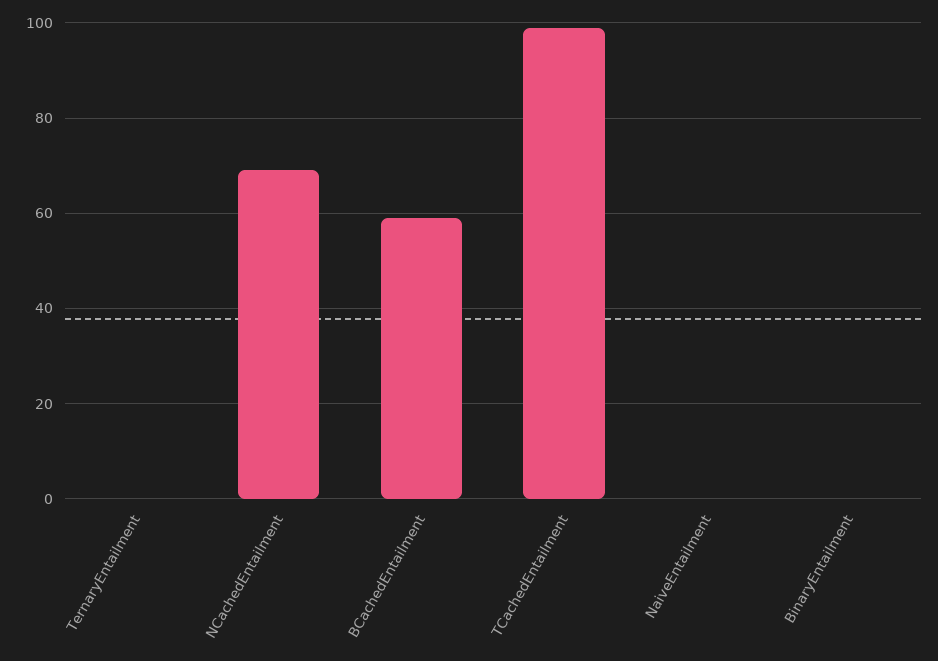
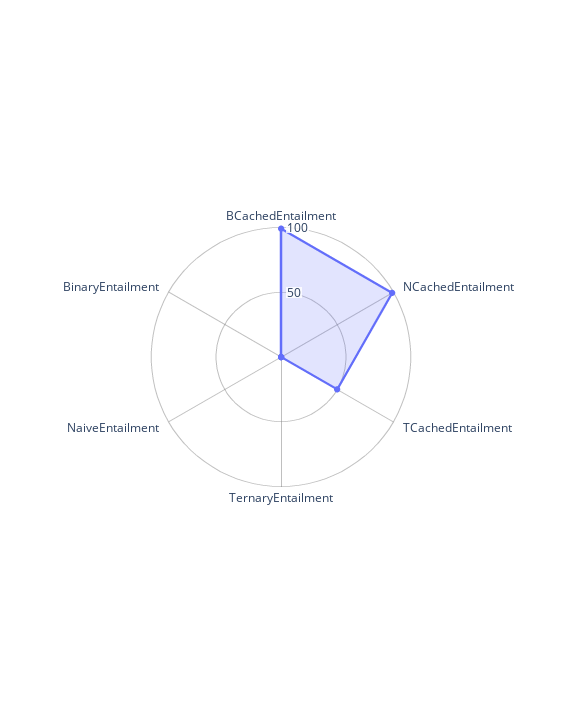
  {
    "TernaryEntailment": 0,
-   "NCachedEntailment": 70,
+   "NCachedEntailment": 100,
-   "BCachedEntailment": 60,
+   "BCachedEntailment": 100,
-   "TCachedEntailment": 100,
+   "TCachedEntailment": 50,
    "NaiveEntailment": 0,
    "BinaryEntailment": 0
  }

